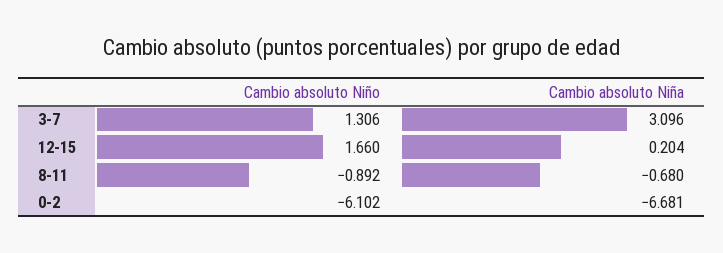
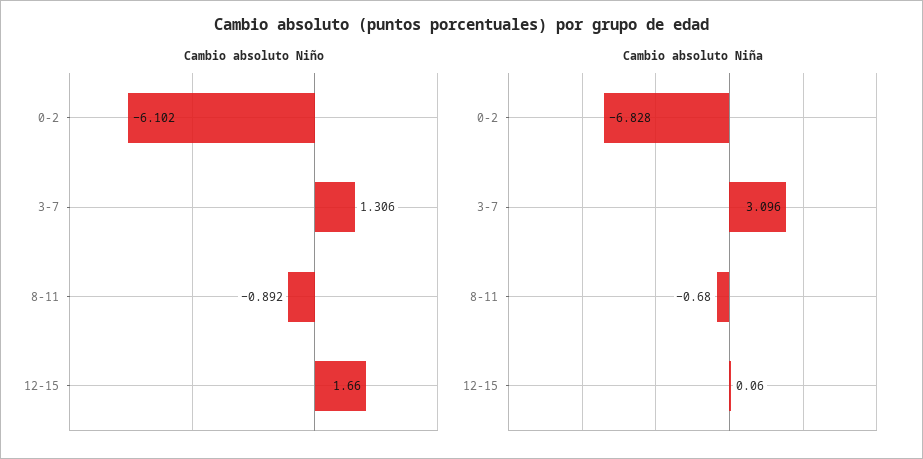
  {
    "Cambio absoluto Niño": {
      "3-7": 1.306,
      "12-15": 1.66,
      "8-11": -0.892,
      "0-2": -6.102
    },
    "Cambio absoluto Niña": {
      "3-7": 3.096,
-     "12-15": 0.204,
+     "12-15": 0.06,
      "8-11": -0.68,
-     "0-2": -6.681
+     "0-2": -6.828
    }
  }

